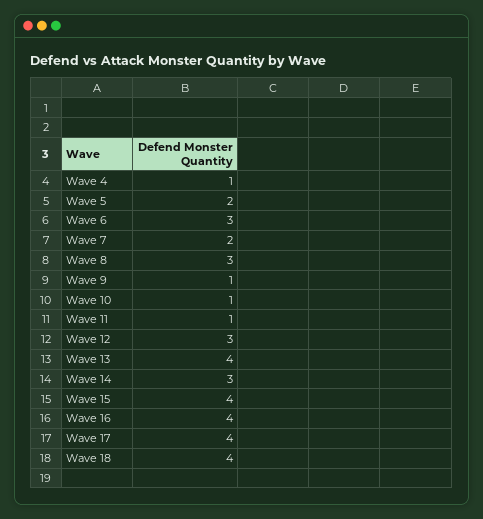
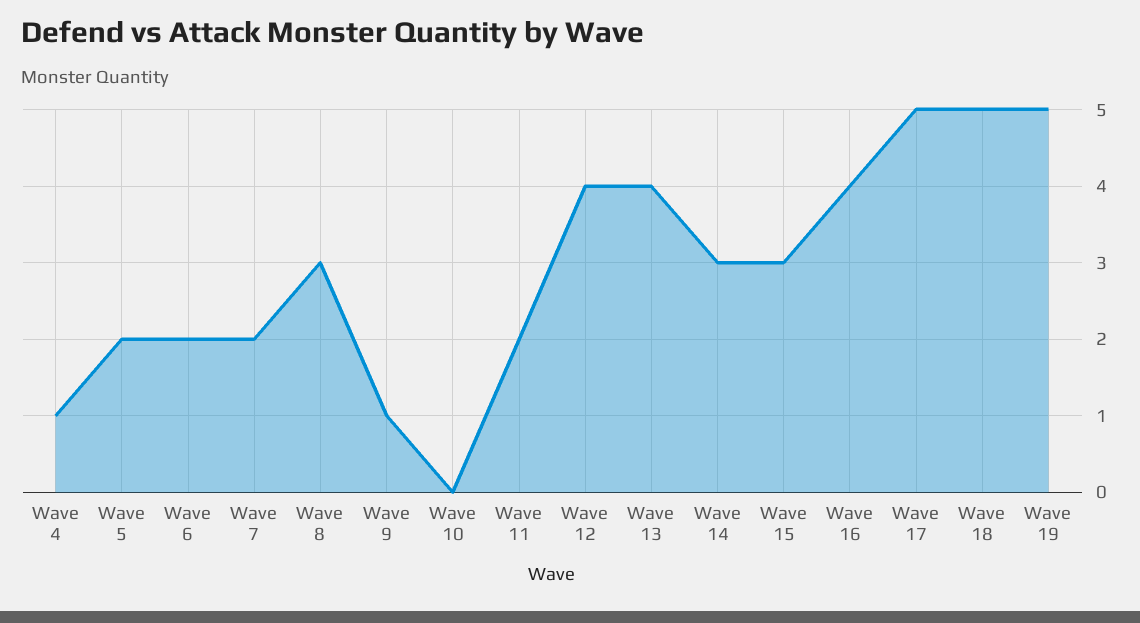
  {
    "Wave 4": 1,
    "Wave 5": 2,
-   "Wave 6": 3,
+   "Wave 6": 2,
    "Wave 7": 2,
    "Wave 8": 3,
    "Wave 9": 1,
-   "Wave 10": 1,
+   "Wave 10": 0,
-   "Wave 11": 1,
+   "Wave 11": 2,
-   "Wave 12": 3,
+   "Wave 12": 4,
    "Wave 13": 4,
    "Wave 14": 3,
-   "Wave 15": 4,
+   "Wave 15": 3,
    "Wave 16": 4,
-   "Wave 17": 4,
+   "Wave 17": 5,
-   "Wave 18": 4
+   "Wave 18": 5,
+   "Wave 19": 5
  }

